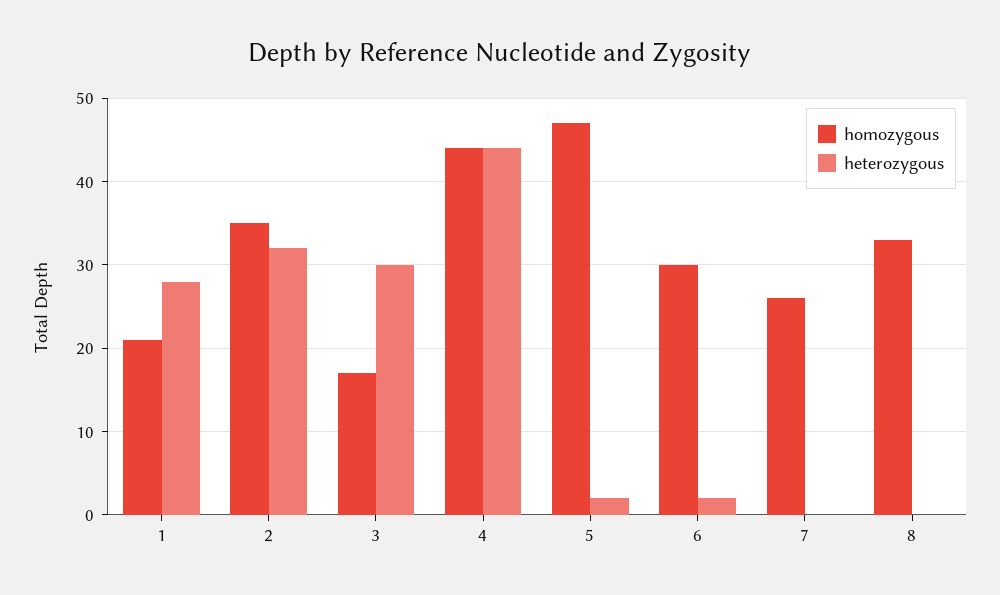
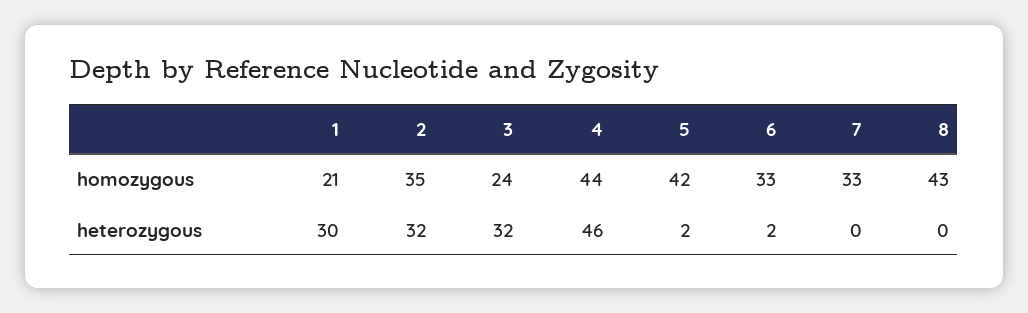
  {
    "homozygous": {
      "1": 21,
      "2": 35,
-     "3": 17,
+     "3": 24,
      "4": 44,
-     "5": 47,
+     "5": 42,
-     "6": 30,
+     "6": 33,
-     "7": 26,
+     "7": 33,
-     "8": 33
+     "8": 43
    },
    "heterozygous": {
-     "1": 28,
+     "1": 30,
      "2": 32,
-     "3": 30,
+     "3": 32,
-     "4": 44,
+     "4": 46,
      "5": 2,
      "6": 2,
      "7": 0,
      "8": 0
    }
  }

